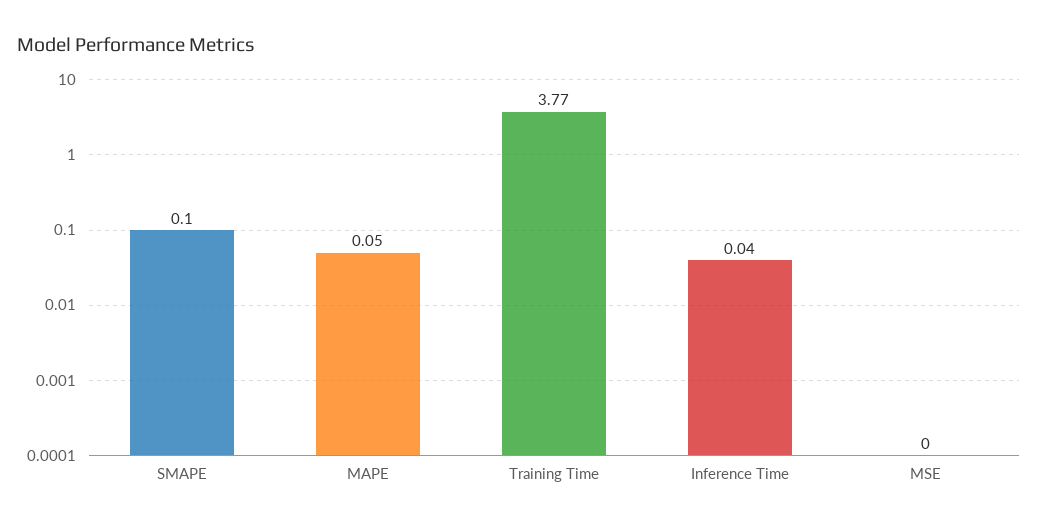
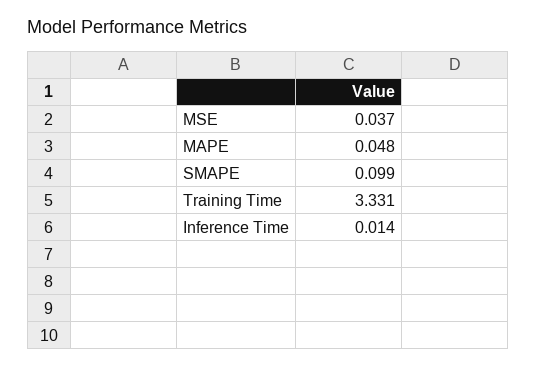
  {
    "SMAPE": 0.099,
    "MAPE": 0.048,
-   "Training Time": 3.77,
+   "Training Time": 3.331,
-   "Inference Time": 0.04,
+   "Inference Time": 0.014,
-   "MSE": 0
+   "MSE": 0.037
  }

